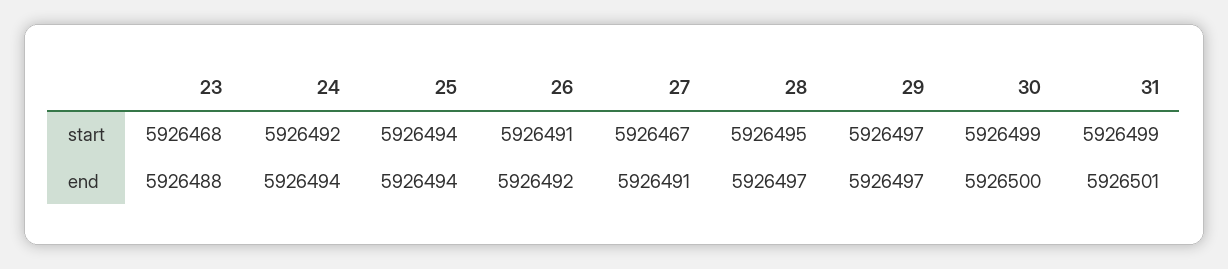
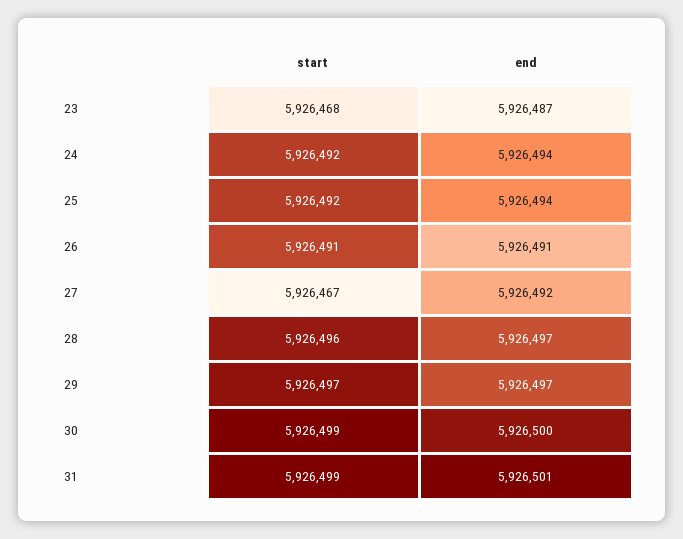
  {
    "23": {
      "start": 5926468,
-     "end": 5926488
+     "end": 5926487
    },
    "24": {
      "start": 5926492,
      "end": 5926494
    },
    "25": {
-     "start": 5926494,
+     "start": 5926492,
      "end": 5926494
    },
    "26": {
      "start": 5926491,
-     "end": 5926492
+     "end": 5926491
    },
    "27": {
      "start": 5926467,
-     "end": 5926491
+     "end": 5926492
    },
    "28": {
-     "start": 5926495,
+     "start": 5926496,
      "end": 5926497
    },
    "29": {
      "start": 5926497,
      "end": 5926497
    },
    "30": {
      "start": 5926499,
      "end": 5926500
    },
    "31": {
      "start": 5926499,
      "end": 5926501
    }
  }

